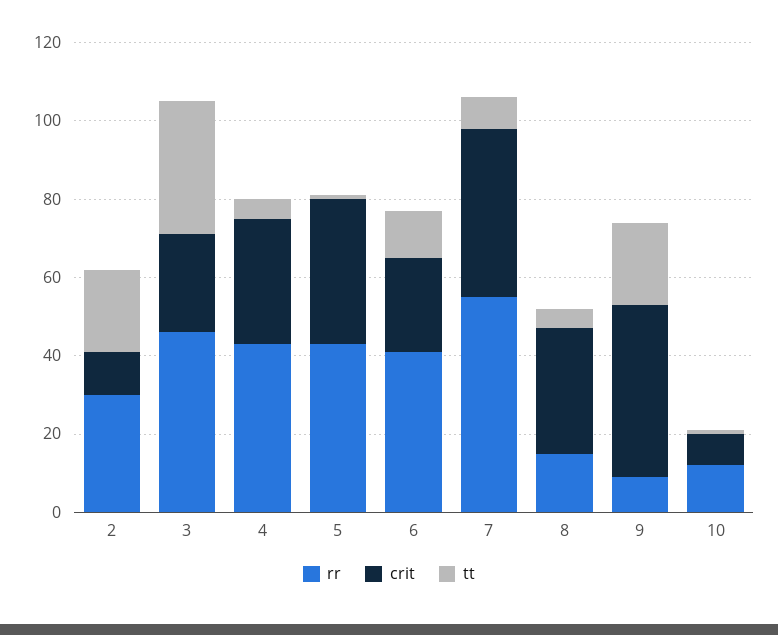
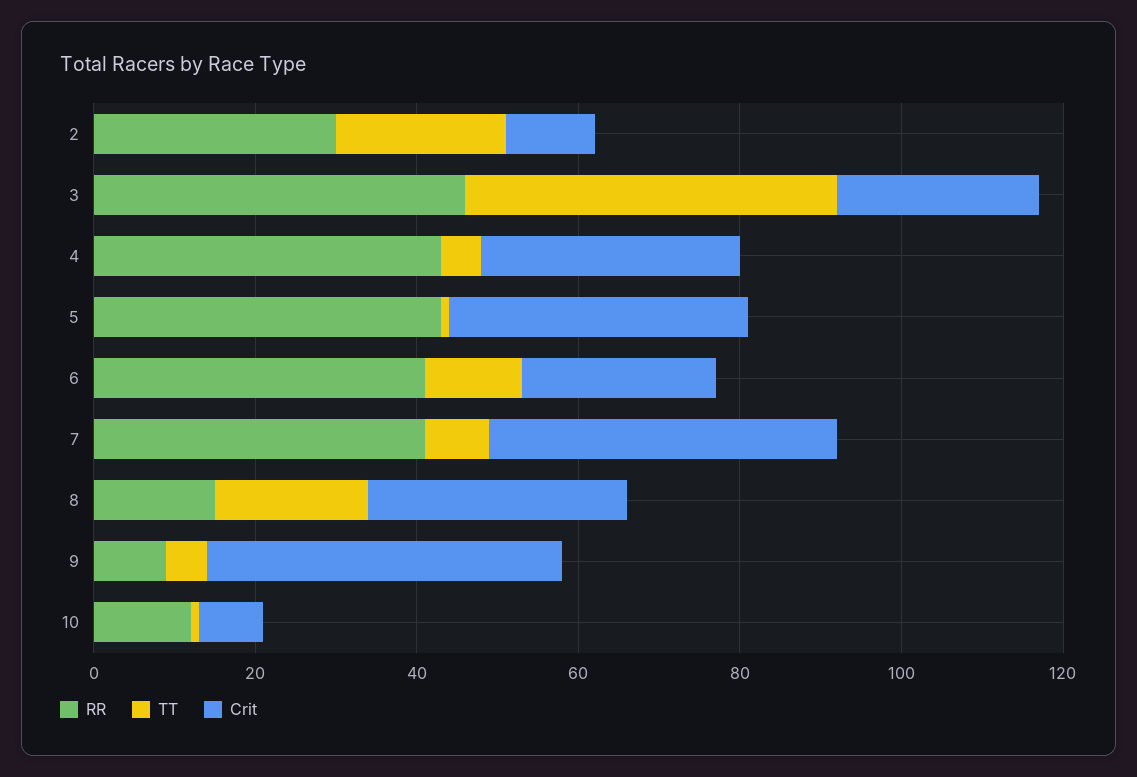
  {
    "rr": {
      "2": 30,
      "3": 45,
      "4": 45,
      "5": 45,
      "6": 40,
-     "7": 55,
+     "7": 40,
      "8": 15,
      "9": 10,
      "10": 10
    },
    "crit": {
      "2": 10,
      "3": 25,
      "4": 30,
      "5": 35,
      "6": 25,
      "7": 45,
      "8": 30,
      "9": 45,
      "10": 10
    },
    "tt": {
      "2": 20,
-     "3": 35,
+     "3": 45,
      "4": 5,
      "5": 0,
      "6": 10,
      "7": 10,
-     "8": 5,
+     "8": 20,
-     "9": 20,
+     "9": 5,
      "10": 0
    }
  }

